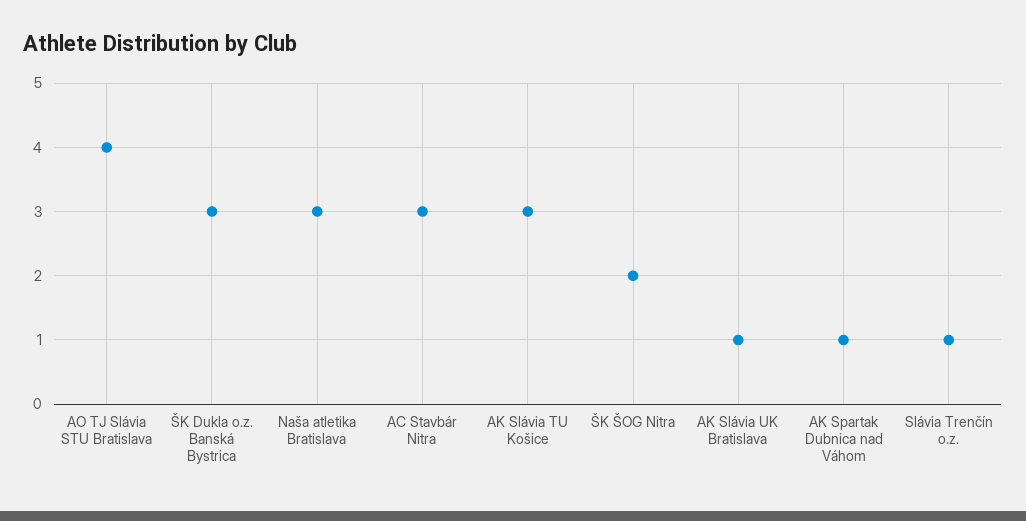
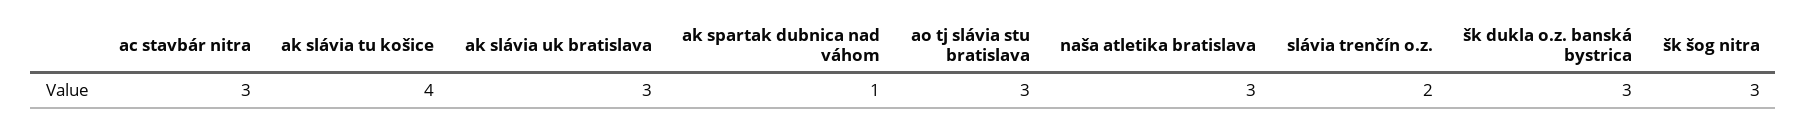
  {
-   "AO TJ Slávia STU Bratislava": 4,
+   "AO TJ Slávia STU Bratislava": 3,
    "ŠK Dukla o.z. Banská Bystrica": 3,
    "Naša atletika Bratislava": 3,
    "AC Stavbár Nitra": 3,
-   "AK Slávia TU Košice": 3,
+   "AK Slávia TU Košice": 4,
-   "ŠK ŠOG Nitra": 2,
+   "ŠK ŠOG Nitra": 3,
-   "AK Slávia UK Bratislava": 1,
+   "AK Slávia UK Bratislava": 3,
    "AK Spartak Dubnica nad Váhom": 1,
-   "Slávia Trenčín o.z.": 1
+   "Slávia Trenčín o.z.": 2
  }

